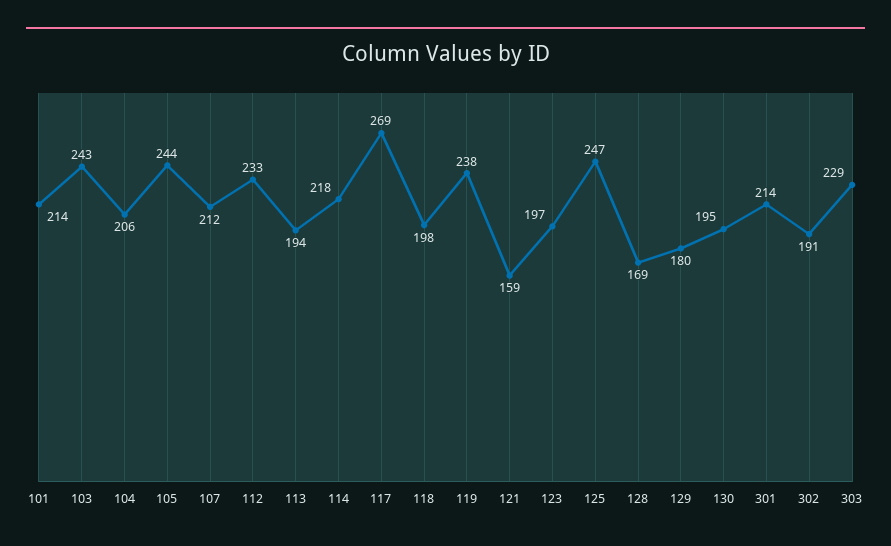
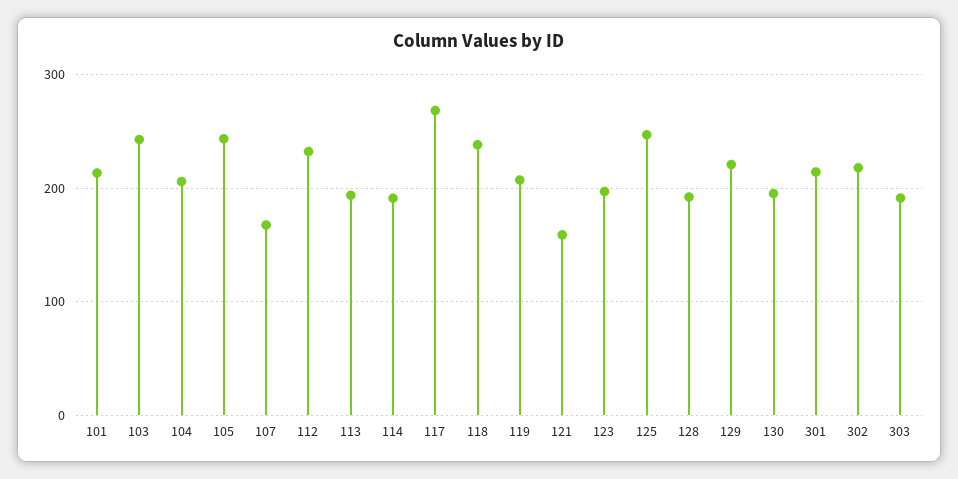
  {
    "101": 214,
    "103": 243,
    "104": 206,
    "105": 244,
-   "107": 212,
+   "107": 170,
    "112": 233,
    "113": 194,
-   "114": 218,
+   "114": 190,
    "117": 269,
-   "118": 198,
+   "118": 240,
-   "119": 238,
+   "119": 210,
    "121": 159,
    "123": 197,
    "125": 247,
-   "128": 169,
+   "128": 190,
-   "129": 180,
+   "129": 220,
    "130": 195,
    "301": 214,
-   "302": 191,
+   "302": 220,
-   "303": 229
+   "303": 190
  }

